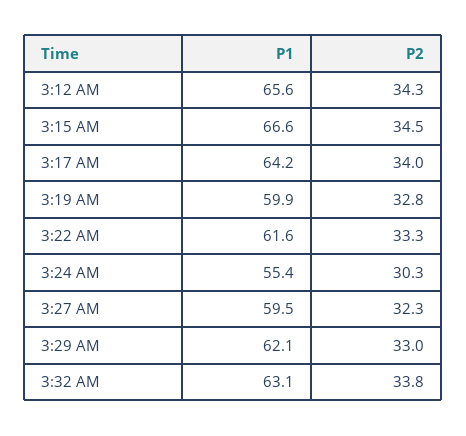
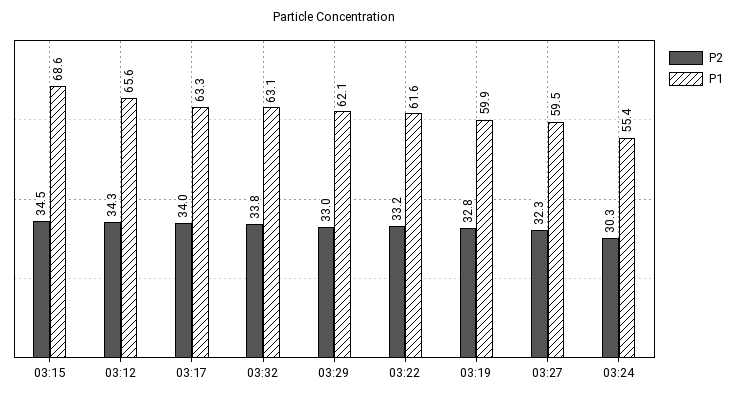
  {
    "P1": {
      "3:12 AM": 65.6,
-     "3:15 AM": 66.6,
+     "3:15 AM": 68.6,
-     "3:17 AM": 64.2,
+     "3:17 AM": 63.3,
      "3:19 AM": 59.9,
      "3:22 AM": 61.6,
      "3:24 AM": 55.4,
      "3:27 AM": 59.5,
      "3:29 AM": 62.1,
      "3:32 AM": 63.1
    },
    "P2": {
      "3:12 AM": 34.3,
      "3:15 AM": 34.5,
      "3:17 AM": 34,
      "3:19 AM": 32.8,
-     "3:22 AM": 33.3,
+     "3:22 AM": 33.2,
      "3:24 AM": 30.3,
      "3:27 AM": 32.3,
      "3:29 AM": 33,
      "3:32 AM": 33.8
    }
  }

